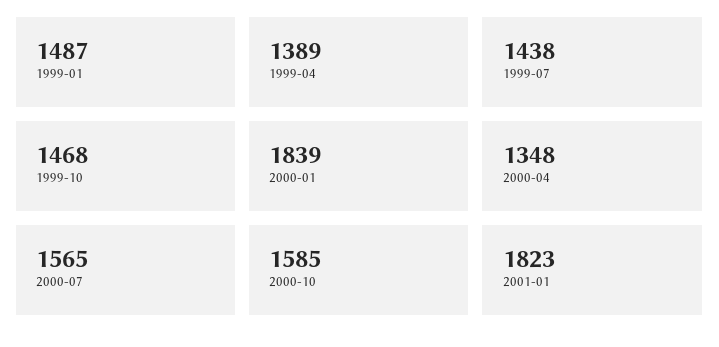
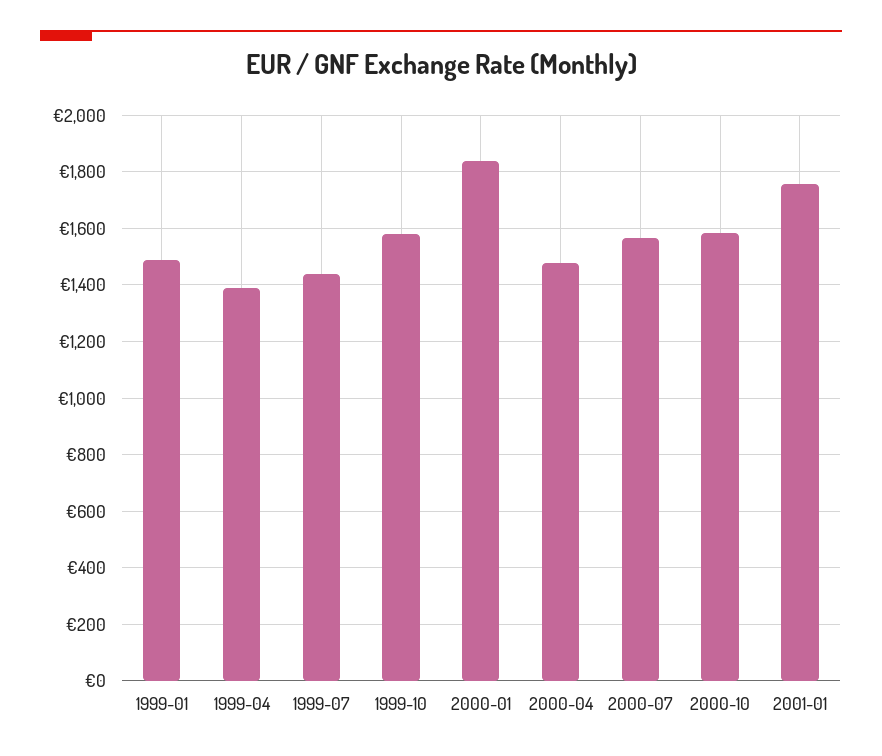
  {
    "1999-01": 1487,
    "1999-04": 1389,
    "1999-07": 1438,
-   "1999-10": 1468,
+   "1999-10": 1575,
    "2000-01": 1839,
-   "2000-04": 1348,
+   "2000-04": 1475,
    "2000-07": 1565,
    "2000-10": 1585,
-   "2001-01": 1823
+   "2001-01": 1750
  }

